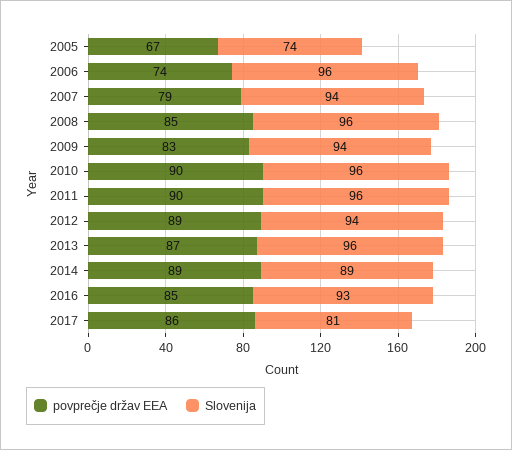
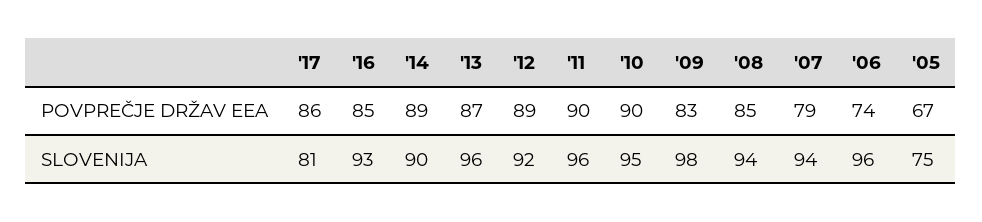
  {
    "povprečje držav EEA": {
      "2005": 67,
      "2006": 74,
      "2007": 79,
      "2008": 85,
      "2009": 83,
      "2010": 90,
      "2011": 90,
      "2012": 89,
      "2013": 87,
      "2014": 89,
      "2016": 85,
      "2017": 86
    },
    "Slovenija": {
-     "2005": 74,
+     "2005": 75,
      "2006": 96,
      "2007": 94,
-     "2008": 96,
+     "2008": 94,
-     "2009": 94,
+     "2009": 98,
-     "2010": 96,
+     "2010": 95,
      "2011": 96,
-     "2012": 94,
+     "2012": 92,
      "2013": 96,
-     "2014": 89,
+     "2014": 90,
      "2016": 93,
      "2017": 81
    }
  }

